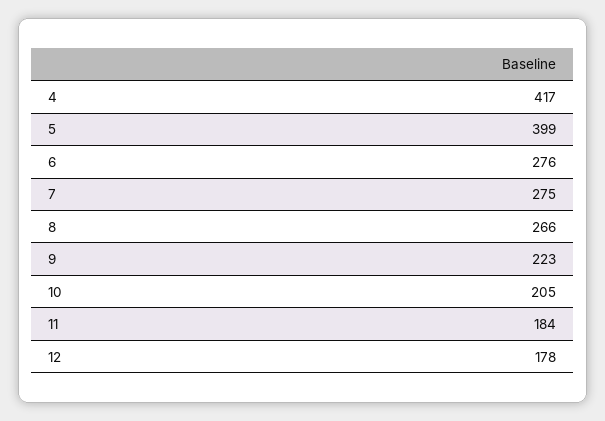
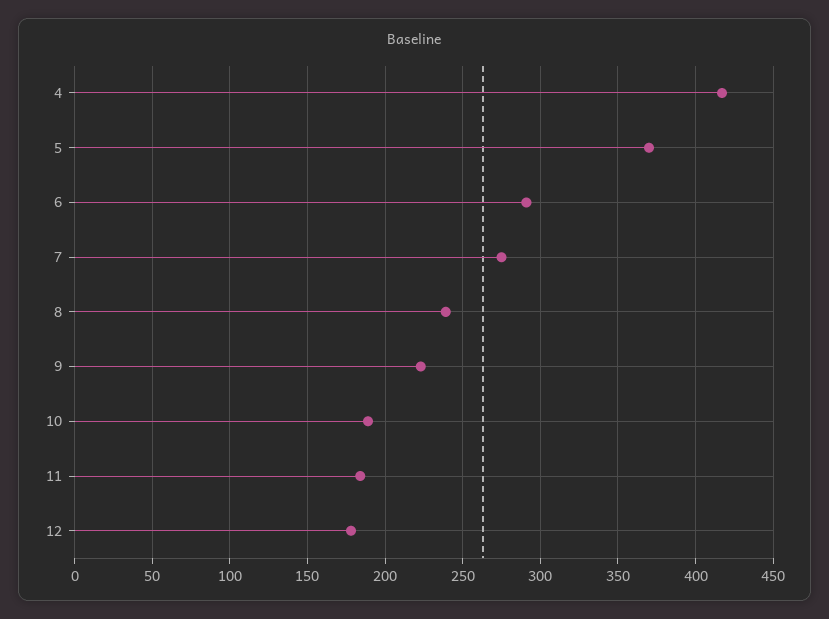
  {
    "4": 417,
-   "5": 399,
+   "5": 370,
-   "6": 276,
+   "6": 290,
    "7": 275,
-   "8": 266,
+   "8": 240,
    "9": 223,
-   "10": 205,
+   "10": 190,
    "11": 184,
    "12": 178
  }

